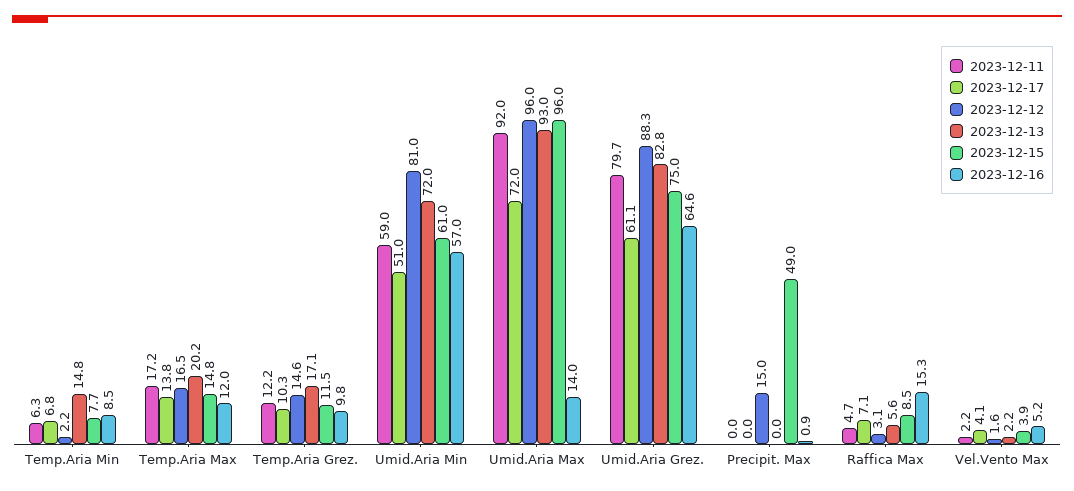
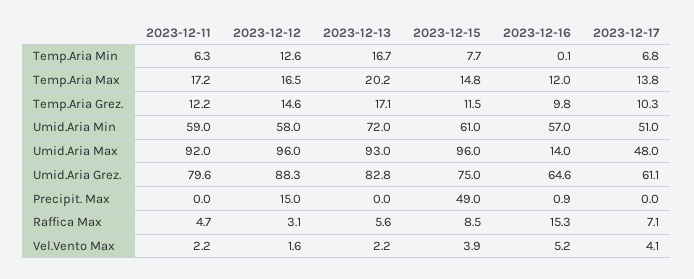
  {
    "2023-12-11": {
      "Temp.Aria Min": 6.3,
      "Temp.Aria Max": 17.2,
      "Temp.Aria Grez.": 12.2,
      "Umid.Aria Min": 59,
      "Umid.Aria Max": 92,
-     "Umid.Aria Grez.": 79.7,
+     "Umid.Aria Grez.": 79.6,
      "Precipit. Max": 0,
      "Raffica Max": 4.7,
      "Vel.Vento Max": 2.2
    },
    "2023-12-17": {
      "Temp.Aria Min": 6.8,
      "Temp.Aria Max": 13.8,
      "Temp.Aria Grez.": 10.3,
      "Umid.Aria Min": 51,
-     "Umid.Aria Max": 72,
+     "Umid.Aria Max": 48,
      "Umid.Aria Grez.": 61.1,
      "Precipit. Max": 0,
      "Raffica Max": 7.1,
      "Vel.Vento Max": 4.1
    },
    "2023-12-12": {
-     "Temp.Aria Min": 2.2,
+     "Temp.Aria Min": 12.6,
      "Temp.Aria Max": 16.5,
      "Temp.Aria Grez.": 14.6,
-     "Umid.Aria Min": 81,
+     "Umid.Aria Min": 58,
      "Umid.Aria Max": 96,
      "Umid.Aria Grez.": 88.3,
      "Precipit. Max": 15,
      "Raffica Max": 3.1,
      "Vel.Vento Max": 1.6
    },
    "2023-12-13": {
-     "Temp.Aria Min": 14.8,
+     "Temp.Aria Min": 16.7,
      "Temp.Aria Max": 20.2,
      "Temp.Aria Grez.": 17.1,
      "Umid.Aria Min": 72,
      "Umid.Aria Max": 93,
      "Umid.Aria Grez.": 82.8,
      "Precipit. Max": 0,
      "Raffica Max": 5.6,
      "Vel.Vento Max": 2.2
    },
    "2023-12-15": {
      "Temp.Aria Min": 7.7,
      "Temp.Aria Max": 14.8,
      "Temp.Aria Grez.": 11.5,
      "Umid.Aria Min": 61,
      "Umid.Aria Max": 96,
      "Umid.Aria Grez.": 75,
      "Precipit. Max": 49,
      "Raffica Max": 8.5,
      "Vel.Vento Max": 3.9
    },
    "2023-12-16": {
-     "Temp.Aria Min": 8.5,
+     "Temp.Aria Min": 0.1,
      "Temp.Aria Max": 12,
      "Temp.Aria Grez.": 9.8,
      "Umid.Aria Min": 57,
      "Umid.Aria Max": 14,
      "Umid.Aria Grez.": 64.6,
      "Precipit. Max": 0.9,
      "Raffica Max": 15.3,
      "Vel.Vento Max": 5.2
    }
  }

